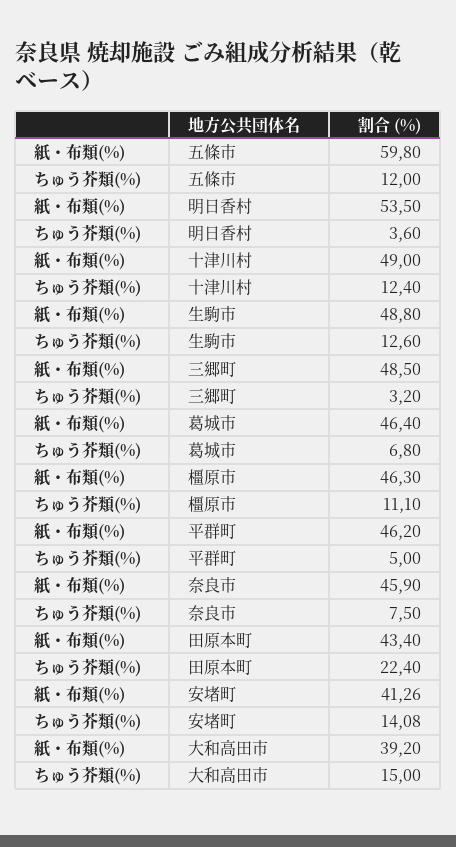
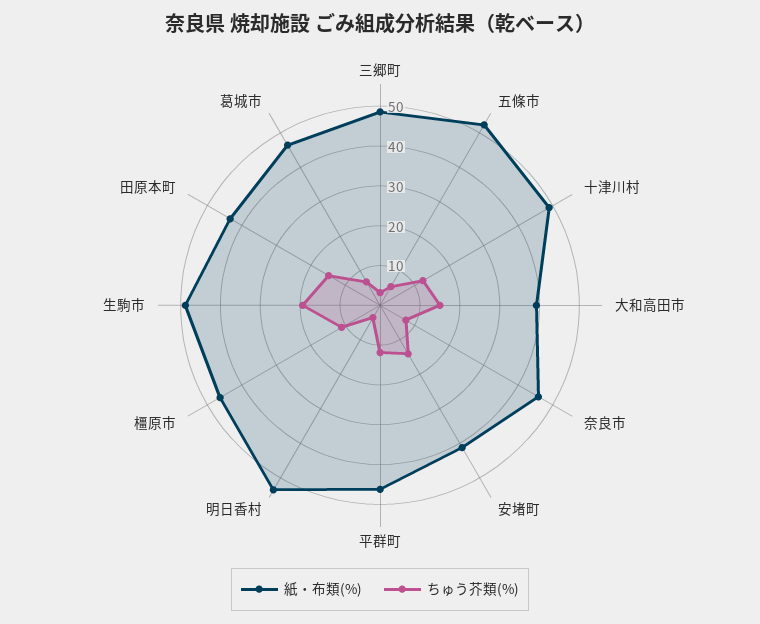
  {
    "紙・布類(%)": {
-     "五條市": 59.8,
+     "五條市": 52.5,
      "明日香村": 53.5,
      "十津川村": 49,
      "生駒市": 48.8,
      "三郷町": 48.5,
      "葛城市": 46.4,
      "橿原市": 46.3,
      "平群町": 46.2,
      "奈良市": 45.9,
      "田原本町": 43.4,
      "安堵町": 41.26,
      "大和高田市": 39.2
    },
    "ちゅう芥類(%)": {
-     "五條市": 12,
+     "五條市": 5,
      "明日香村": 3.6,
      "十津川村": 12.4,
-     "生駒市": 12.6,
+     "生駒市": 20,
      "三郷町": 3.2,
      "葛城市": 6.8,
      "橿原市": 11.1,
-     "平群町": 5,
+     "平群町": 12.5,
      "奈良市": 7.5,
-     "田原本町": 22.4,
+     "田原本町": 15,
      "安堵町": 14.08,
      "大和高田市": 15
    }
  }

